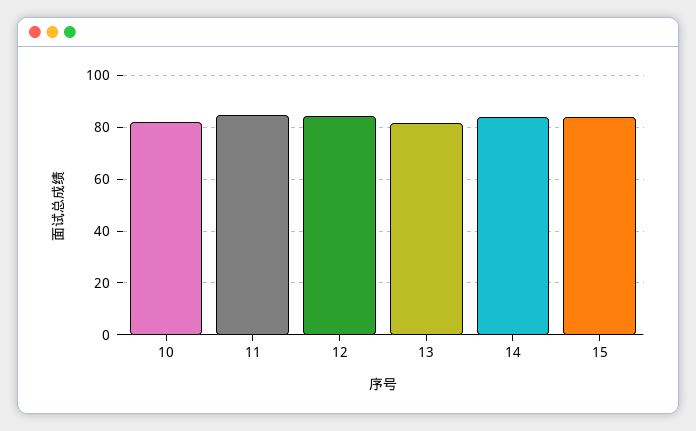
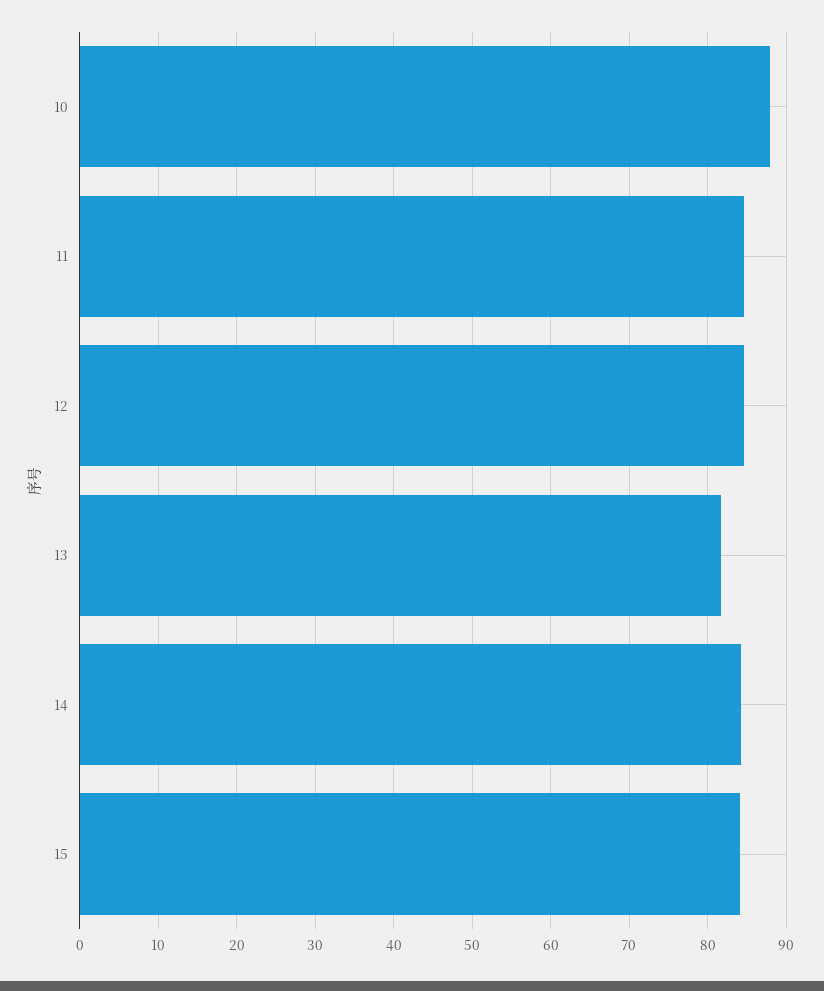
  {
-   "10": 82.5,
+   "10": 88,
    "11": 85,
    "12": 85,
    "13": 82,
    "14": 84,
    "15": 84
  }

